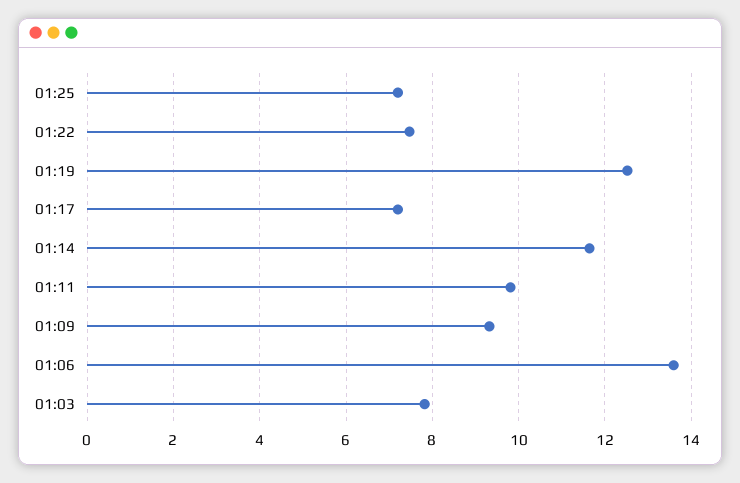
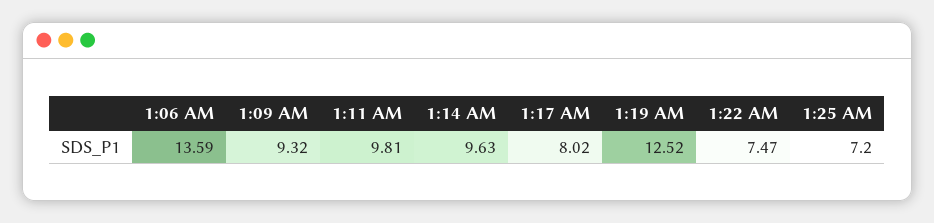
  {
    "01:25": 7.2,
    "01:22": 7.47,
    "01:19": 12.52,
-   "01:17": 7.2,
+   "01:17": 8.02,
-   "01:14": 11.6,
+   "01:14": 9.63,
    "01:11": 9.81,
    "01:09": 9.32,
-   "01:06": 13.59,
+   "01:06": 13.59
-   "01:03": 7.8
  }

